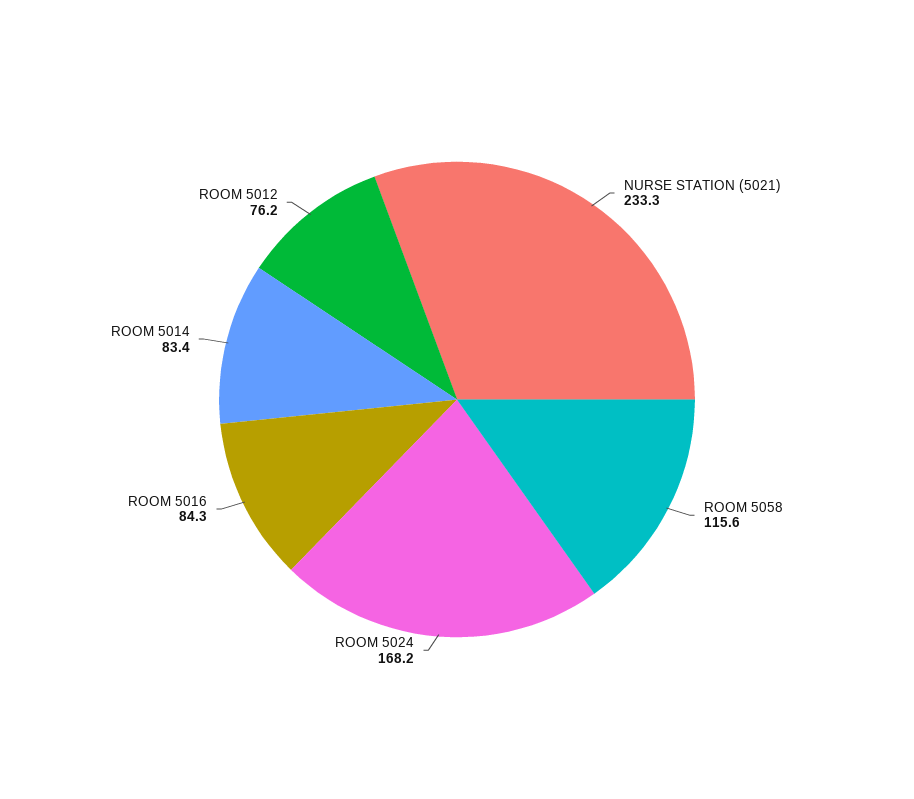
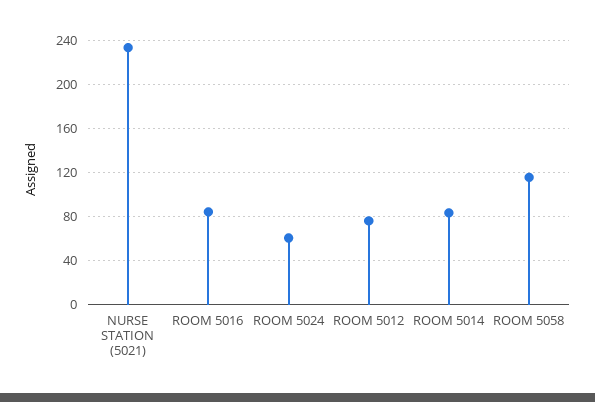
  {
    "NURSE STATION (5021)": 233.3,
    "ROOM 5058": 115.6,
-   "ROOM 5024": 168.2,
+   "ROOM 5024": 60,
    "ROOM 5016": 84.3,
    "ROOM 5014": 83.4,
    "ROOM 5012": 76.2
  }

